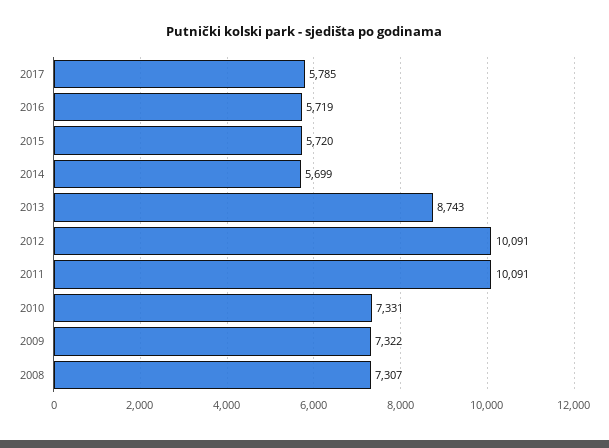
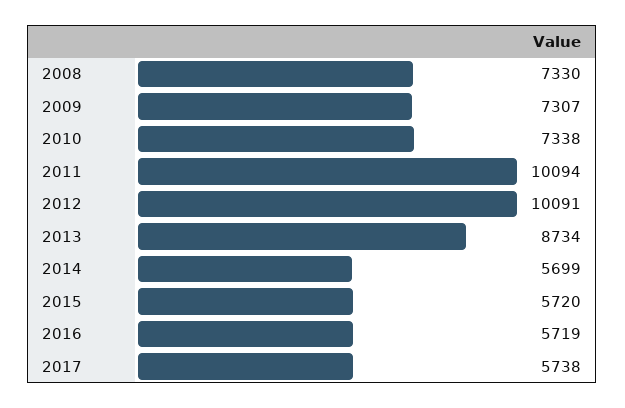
  {
-   "2017": 5785,
+   "2017": 5738,
    "2016": 5719,
    "2015": 5720,
    "2014": 5699,
-   "2013": 8743,
+   "2013": 8734,
    "2012": 10091,
-   "2011": 10091,
+   "2011": 10094,
-   "2010": 7331,
+   "2010": 7338,
-   "2009": 7322,
+   "2009": 7307,
-   "2008": 7307
+   "2008": 7330
  }

